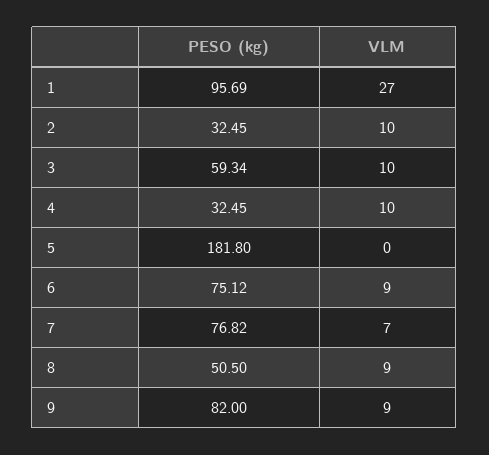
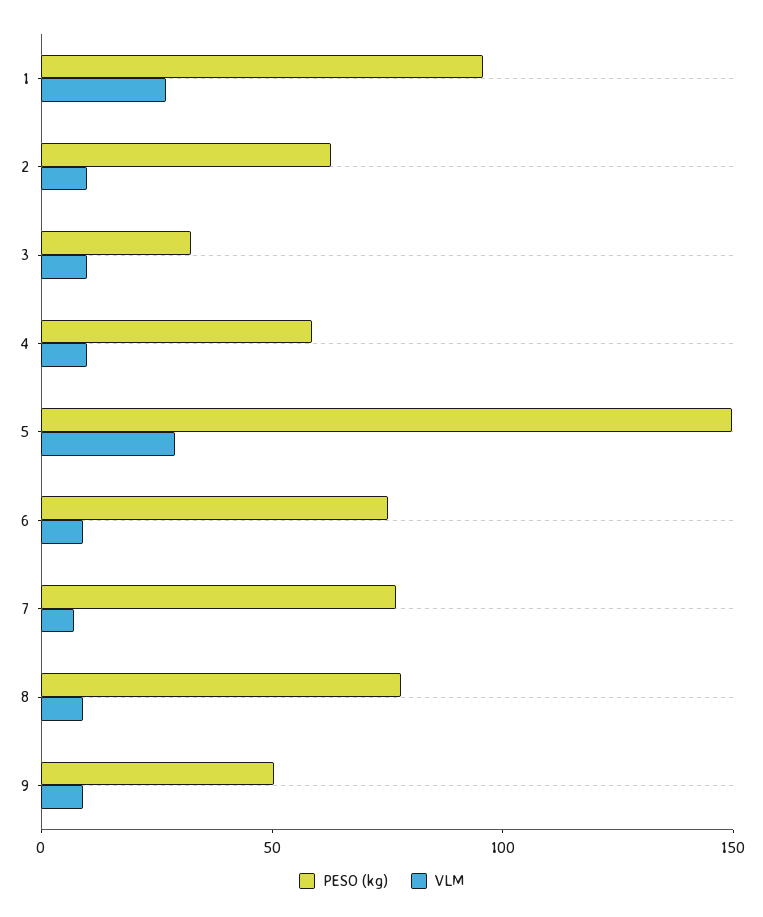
  {
    "PESO (kg)": {
      "1": 95.69,
-     "2": 32.45,
+     "2": 60,
-     "3": 59.34,
+     "3": 30,
-     "4": 32.45,
+     "4": 60,
-     "5": 181.8,
+     "5": 150,
      "6": 75.12,
      "7": 76.82,
-     "8": 50.5,
+     "8": 80,
-     "9": 82
+     "9": 50
    },
    "VLM": {
      "1": 27,
      "2": 10,
      "3": 10,
      "4": 10,
-     "5": 0,
+     "5": 30,
      "6": 9,
      "7": 7,
      "8": 9,
      "9": 9
    }
  }

